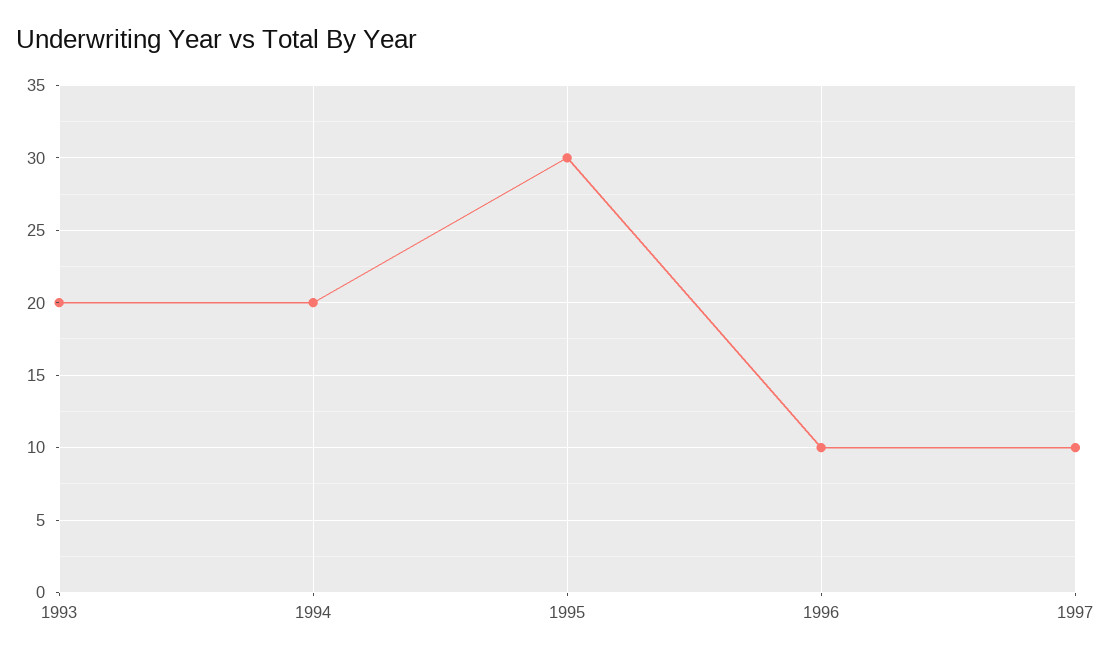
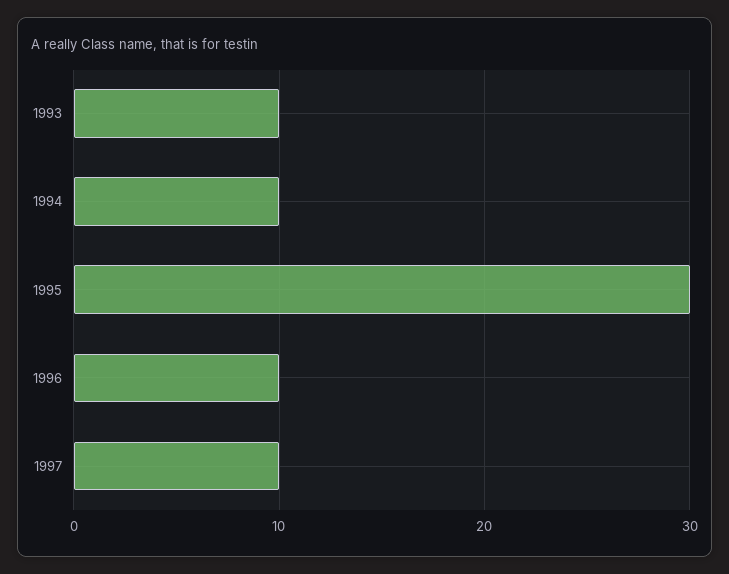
  {
-   "1993": 20,
+   "1993": 10,
-   "1994": 20,
+   "1994": 10,
    "1995": 30,
    "1996": 10,
    "1997": 10
  }

